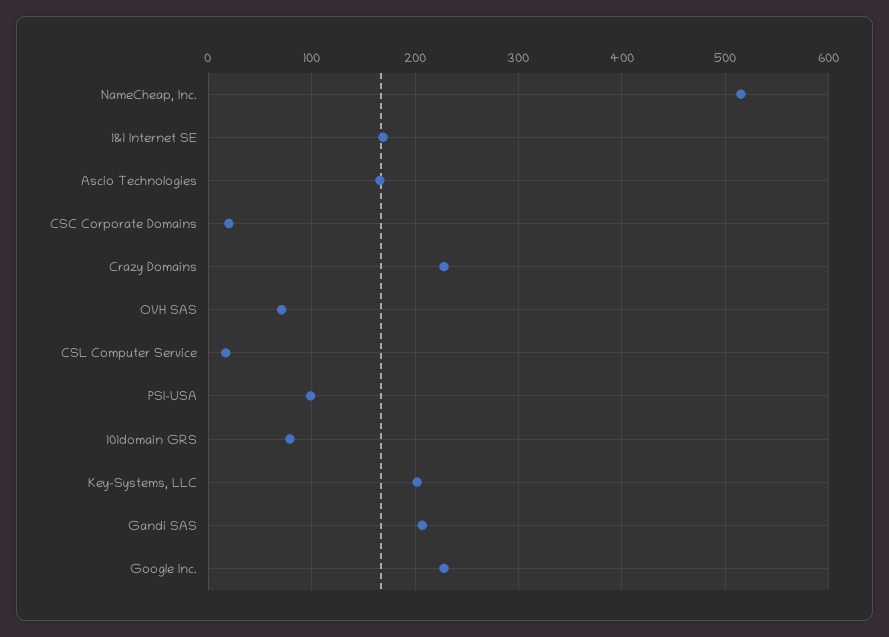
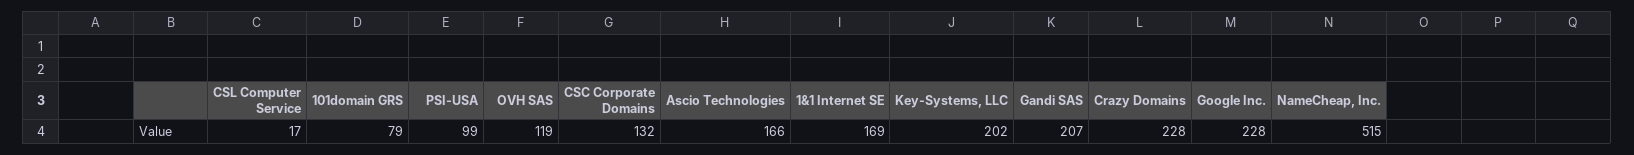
  {
    "NameCheap, Inc.": 515,
    "1&1 Internet SE": 169,
    "Ascio Technologies": 166,
-   "CSC Corporate Domains": 20,
+   "CSC Corporate Domains": 132,
    "Crazy Domains": 228,
-   "OVH SAS": 70,
+   "OVH SAS": 119,
    "CSL Computer Service": 17,
    "PSI-USA": 99,
    "101domain GRS": 79,
    "Key-Systems, LLC": 202,
    "Gandi SAS": 207,
    "Google Inc.": 228
  }

